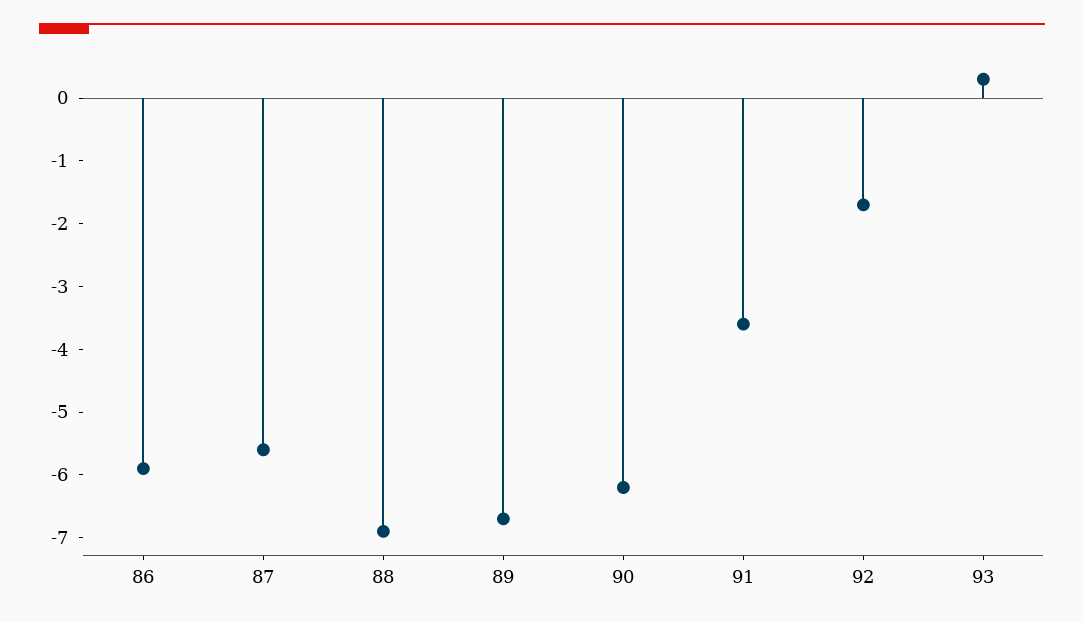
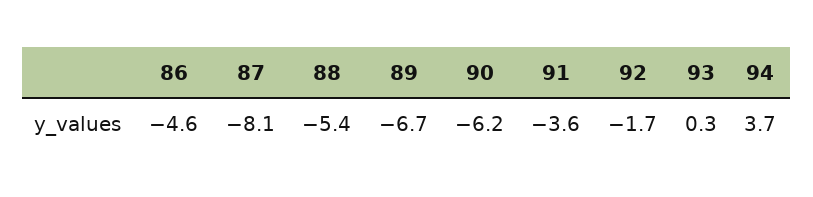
  {
-   "86": -6,
+   "86": -4.6,
-   "87": -5.5,
+   "87": -8.1,
-   "88": -7,
+   "88": -5.4,
    "89": -6.7,
    "90": -6.2,
    "91": -3.6,
    "92": -1.7,
-   "93": 0.3
+   "93": 0.3,
+   "94": 3.7
  }

